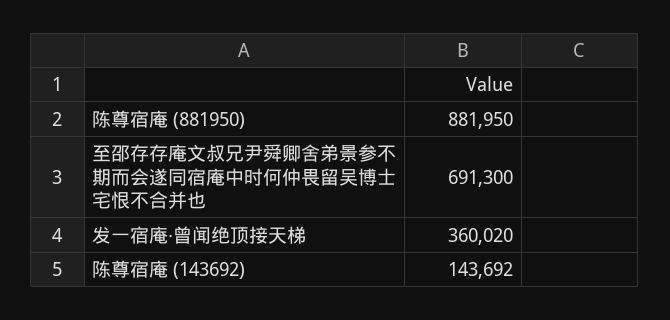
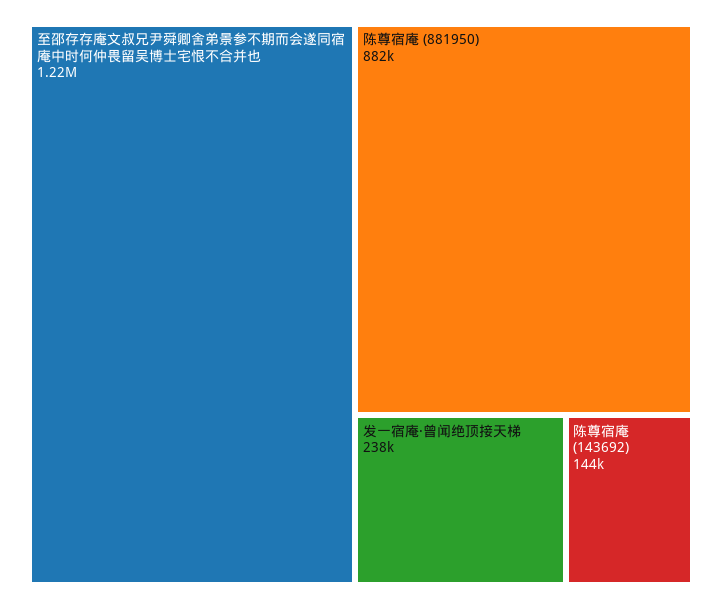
  {
    "陈尊宿庵 (881950)": 881950,
-   "至邵存存庵文叔兄尹舜卿舍弟景参不期而会遂同宿庵中时何仲畏留吴博士宅恨不合并也": 691300,
+   "至邵存存庵文叔兄尹舜卿舍弟景参不期而会遂同宿庵中时何仲畏留吴博士宅恨不合并也": 1220000,
-   "发一宿庵·曾闻绝顶接天梯": 360020,
+   "发一宿庵·曾闻绝顶接天梯": 238000,
    "陈尊宿庵 (143692)": 143692
  }

